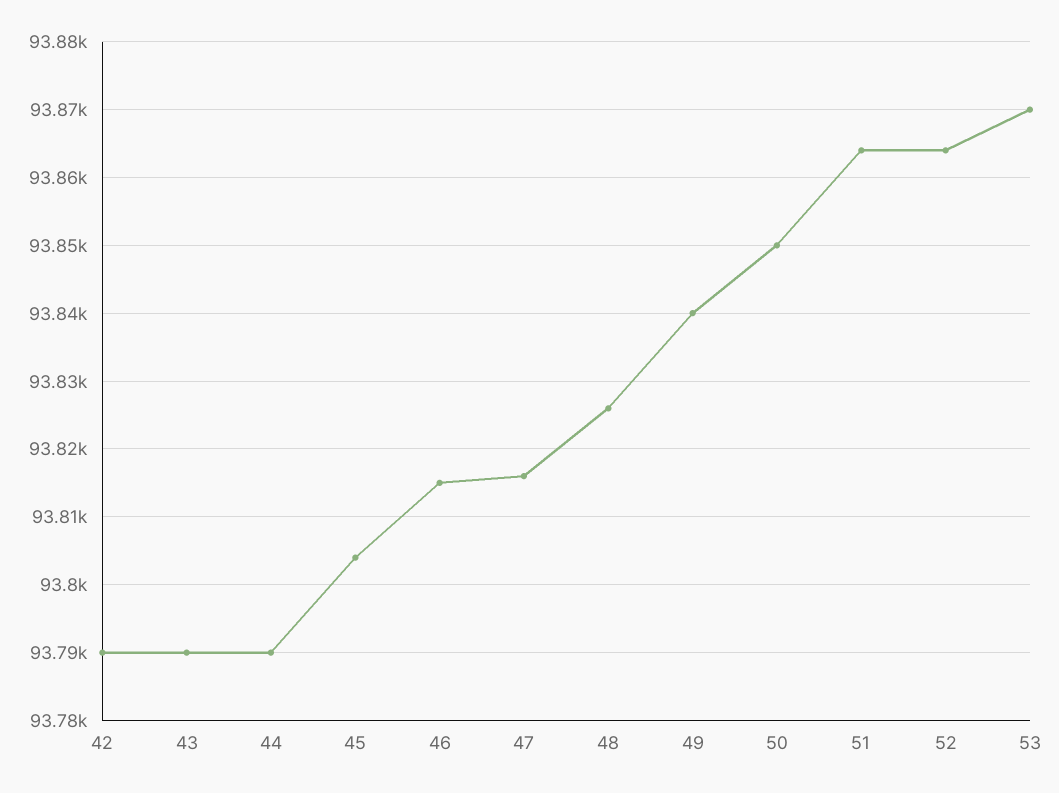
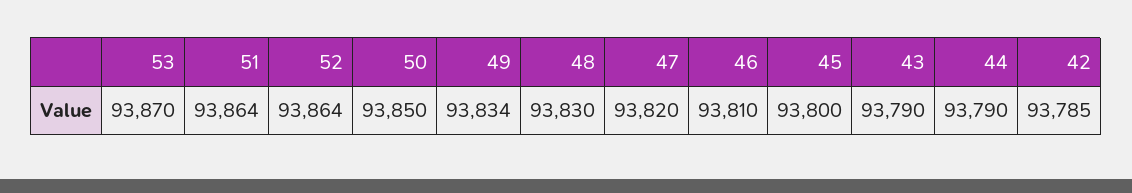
  {
-   "42": 93790,
+   "42": 93785,
    "43": 93790,
    "44": 93790,
-   "45": 93804,
+   "45": 93800,
-   "46": 93815,
+   "46": 93810,
-   "47": 93816,
+   "47": 93820,
-   "48": 93826,
+   "48": 93830,
-   "49": 93840,
+   "49": 93834,
    "50": 93850,
    "51": 93864,
    "52": 93864,
    "53": 93870
  }

